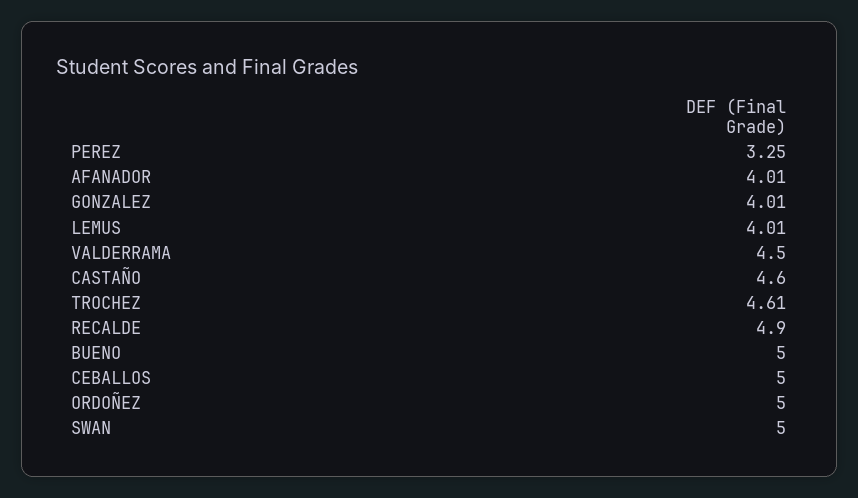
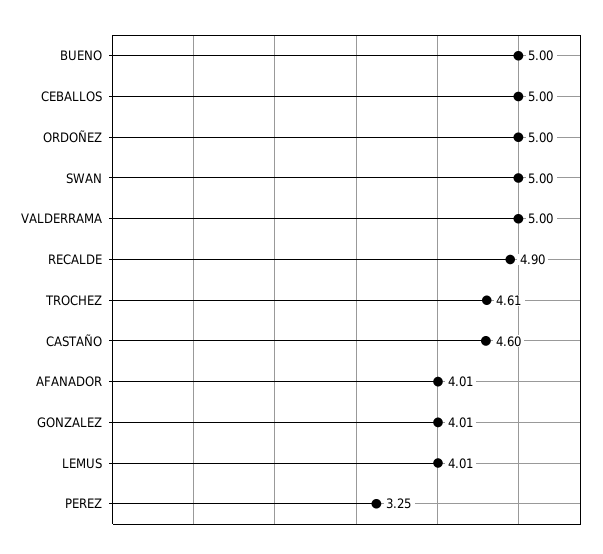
  {
    "PEREZ": 3.25,
    "AFANADOR": 4.01,
    "GONZALEZ": 4.01,
    "LEMUS": 4.01,
-   "VALDERRAMA": 4.5,
+   "VALDERRAMA": 5,
    "CASTAÑO": 4.6,
    "TROCHEZ": 4.61,
    "RECALDE": 4.9,
    "BUENO": 5,
    "CEBALLOS": 5,
    "ORDOÑEZ": 5,
    "SWAN": 5
  }

